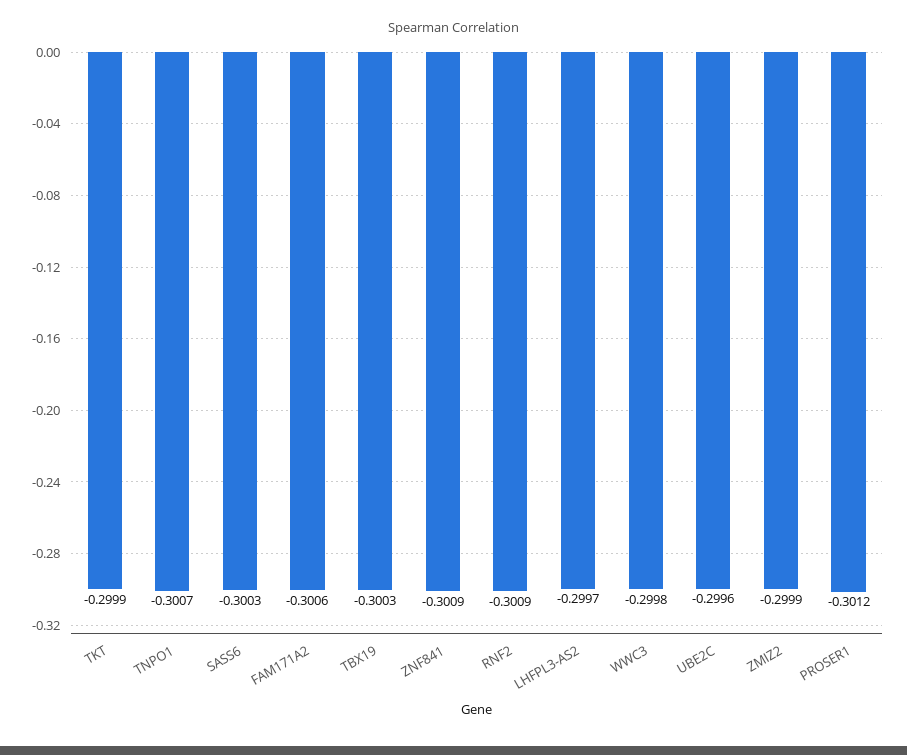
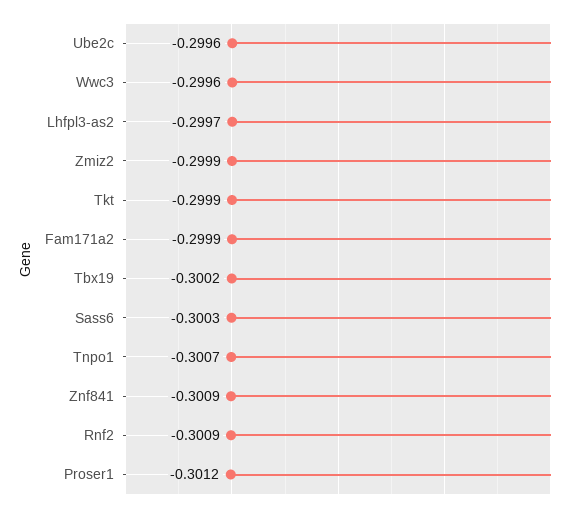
  {
    "TKT": -0.2999,
    "TNPO1": -0.3007,
    "SASS6": -0.3003,
-   "FAM171A2": -0.3006,
+   "FAM171A2": -0.2999,
-   "TBX19": -0.3003,
+   "TBX19": -0.3002,
    "ZNF841": -0.3009,
    "RNF2": -0.3009,
    "LHFPL3-AS2": -0.2997,
-   "WWC3": -0.2998,
+   "WWC3": -0.2996,
    "UBE2C": -0.2996,
    "ZMIZ2": -0.2999,
    "PROSER1": -0.3012
  }

